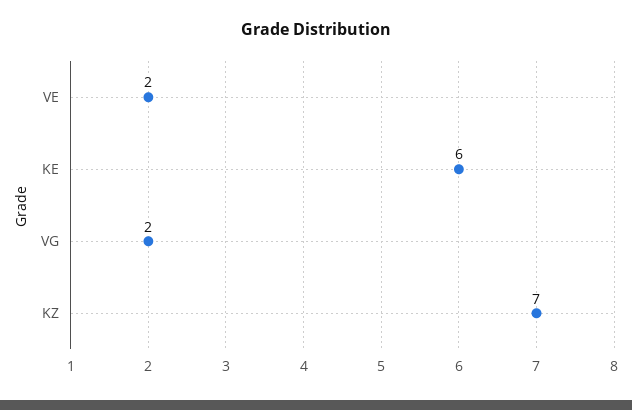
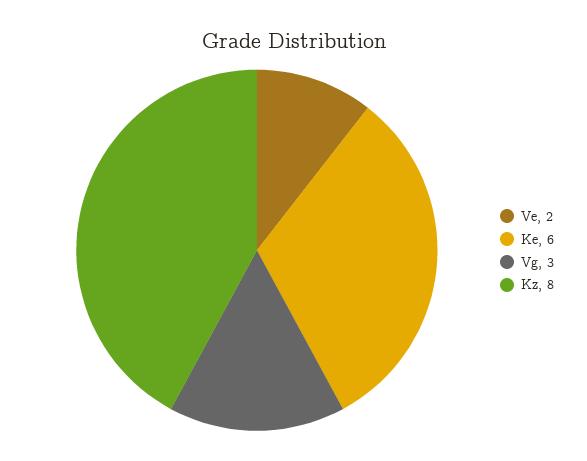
  {
    "VE": 2,
    "KE": 6,
-   "VG": 2,
+   "VG": 3,
-   "KZ": 7
+   "KZ": 8
  }

